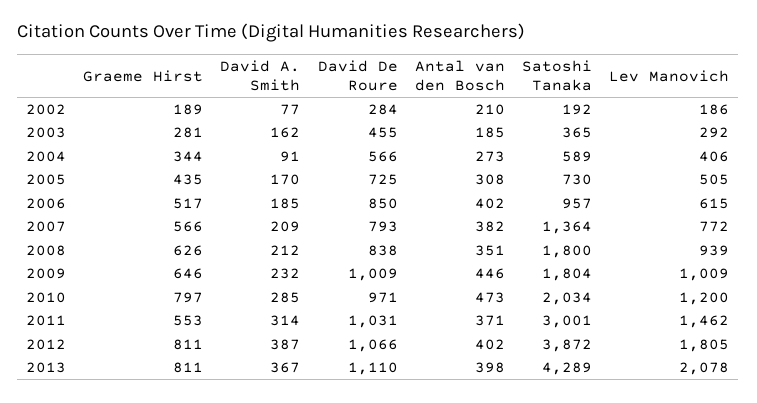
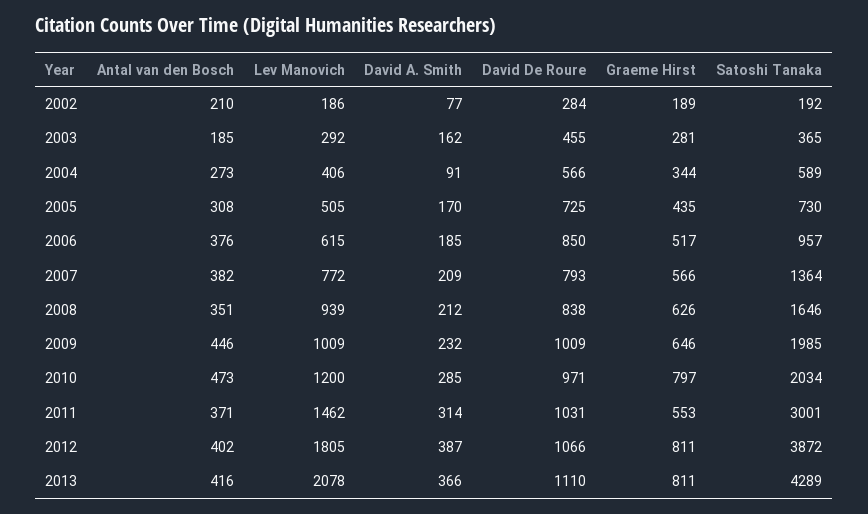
  {
    "Graeme Hirst": {
      "2002": 189,
      "2003": 281,
      "2004": 344,
      "2005": 435,
      "2006": 517,
      "2007": 566,
      "2008": 626,
      "2009": 646,
      "2010": 797,
      "2011": 553,
      "2012": 811,
      "2013": 811
    },
    "David A. Smith": {
      "2002": 77,
      "2003": 162,
      "2004": 91,
      "2005": 170,
      "2006": 185,
      "2007": 209,
      "2008": 212,
      "2009": 232,
      "2010": 285,
      "2011": 314,
      "2012": 387,
-     "2013": 367
+     "2013": 366
    },
    "David De Roure": {
      "2002": 284,
      "2003": 455,
      "2004": 566,
      "2005": 725,
      "2006": 850,
      "2007": 793,
      "2008": 838,
      "2009": 1009,
      "2010": 971,
      "2011": 1031,
      "2012": 1066,
      "2013": 1110
    },
    "Antal van den Bosch": {
      "2002": 210,
      "2003": 185,
      "2004": 273,
      "2005": 308,
-     "2006": 402,
+     "2006": 376,
      "2007": 382,
      "2008": 351,
      "2009": 446,
      "2010": 473,
      "2011": 371,
      "2012": 402,
-     "2013": 398
+     "2013": 416
    },
    "Satoshi Tanaka": {
      "2002": 192,
      "2003": 365,
      "2004": 589,
      "2005": 730,
      "2006": 957,
      "2007": 1364,
-     "2008": 1800,
+     "2008": 1646,
-     "2009": 1804,
+     "2009": 1985,
      "2010": 2034,
      "2011": 3001,
      "2012": 3872,
      "2013": 4289
    },
    "Lev Manovich": {
      "2002": 186,
      "2003": 292,
      "2004": 406,
      "2005": 505,
      "2006": 615,
      "2007": 772,
      "2008": 939,
      "2009": 1009,
      "2010": 1200,
      "2011": 1462,
      "2012": 1805,
      "2013": 2078
    }
  }

